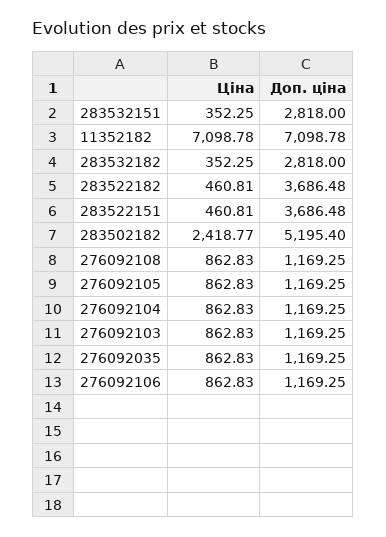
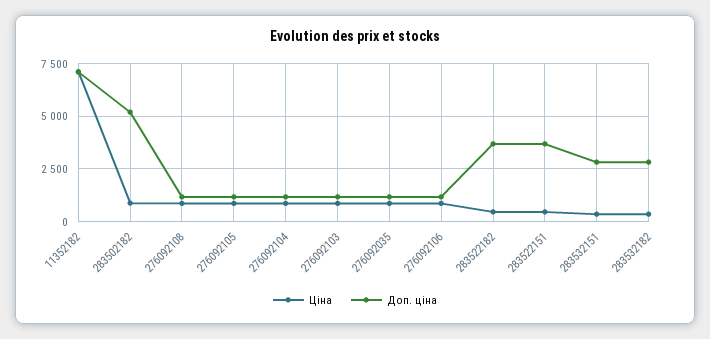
  {
    "Ціна": {
      "283532151": 352.25,
      "11352182": 7098.78,
      "283532182": 352.25,
      "283522182": 460.81,
      "283522151": 460.81,
-     "283502182": 2418.77,
+     "283502182": 1000,
      "276092108": 862.83,
      "276092105": 862.83,
      "276092104": 862.83,
      "276092103": 862.83,
      "276092035": 862.83,
      "276092106": 862.83
    },
    "Доп. ціна": {
      "283532151": 2818,
      "11352182": 7098.78,
      "283532182": 2818,
      "283522182": 3686.48,
      "283522151": 3686.48,
      "283502182": 5195.4,
      "276092108": 1169.25,
      "276092105": 1169.25,
      "276092104": 1169.25,
      "276092103": 1169.25,
      "276092035": 1169.25,
      "276092106": 1169.25
    }
  }

